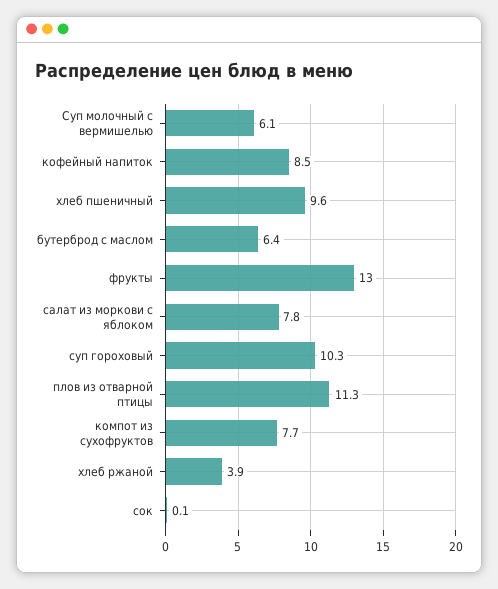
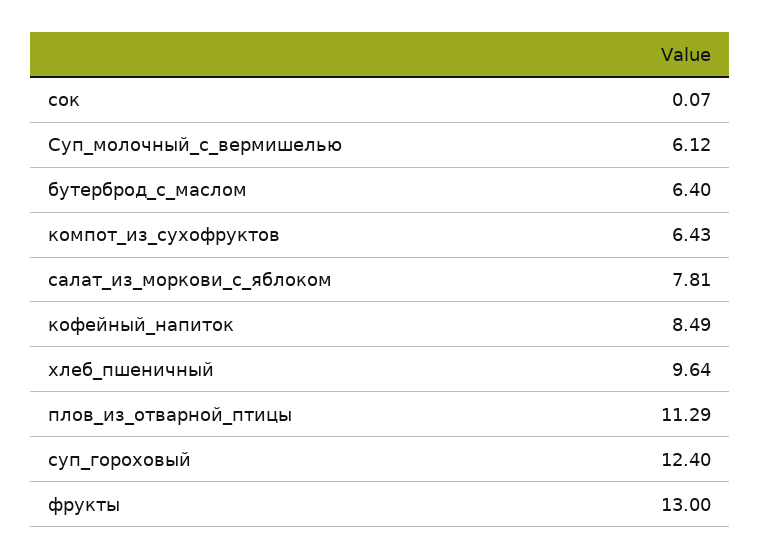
  {
    "Суп молочный с вермишелью": 6.12,
    "кофейный напиток": 8.49,
    "хлеб пшеничный": 9.64,
    "бутерброд с маслом": 6.4,
    "фрукты": 13,
    "салат из моркови с яблоком": 7.81,
-   "суп гороховый": 10.3,
+   "суп гороховый": 12.4,
    "плов из отварной птицы": 11.29,
-   "компот из сухофруктов": 7.7,
+   "компот из сухофруктов": 6.43,
-   "хлеб ржаной": 3.9,
    "сок": 0.07
  }

